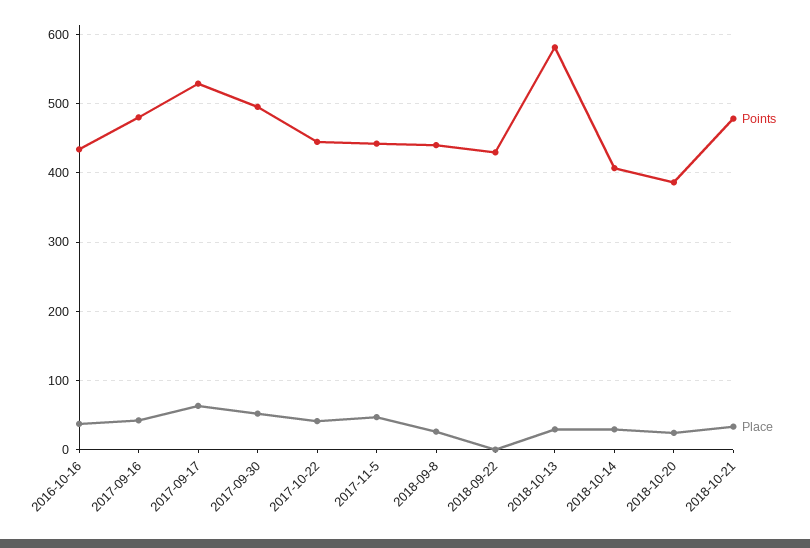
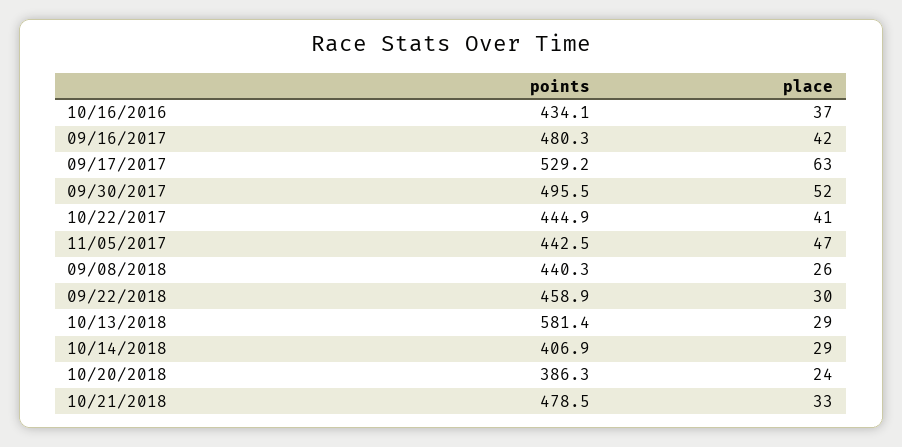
  {
    "Points": {
      "2016-10-16": 434.1,
      "2017-09-16": 480.3,
      "2017-09-17": 529.2,
      "2017-09-30": 495.5,
      "2017-10-22": 444.9,
      "2017-11-5": 442.5,
      "2018-09-8": 440.3,
-     "2018-09-22": 430,
+     "2018-09-22": 458.9,
      "2018-10-13": 581.4,
      "2018-10-14": 406.9,
      "2018-10-20": 386.3,
      "2018-10-21": 478.5
    },
    "Place": {
      "2016-10-16": 37,
      "2017-09-16": 42,
      "2017-09-17": 63,
      "2017-09-30": 52,
      "2017-10-22": 41,
      "2017-11-5": 47,
      "2018-09-8": 26,
-     "2018-09-22": 0,
+     "2018-09-22": 30,
      "2018-10-13": 29,
      "2018-10-14": 29,
      "2018-10-20": 24,
      "2018-10-21": 33
    }
  }

